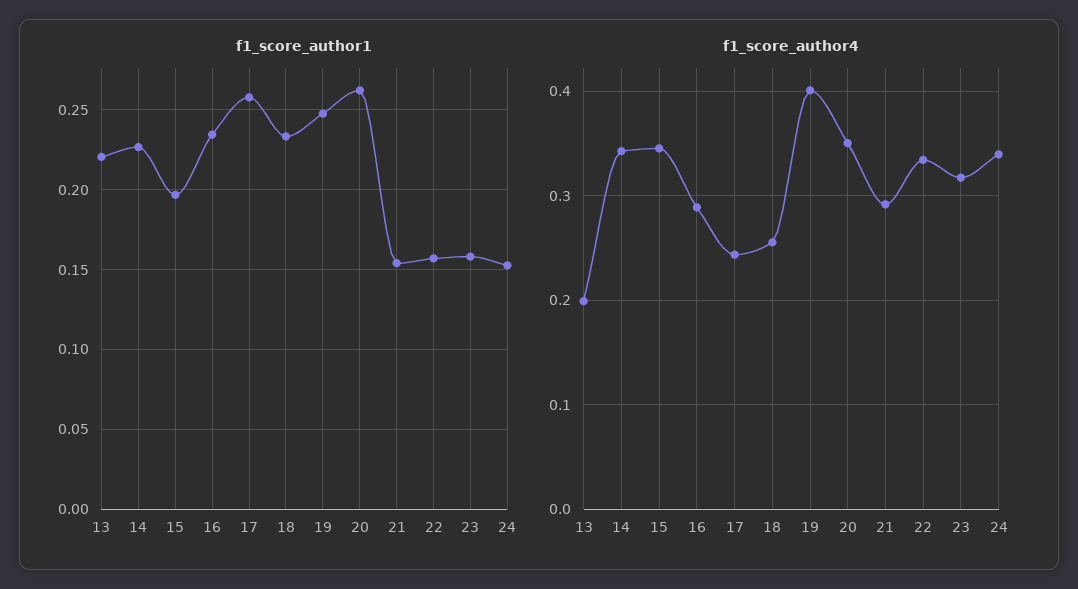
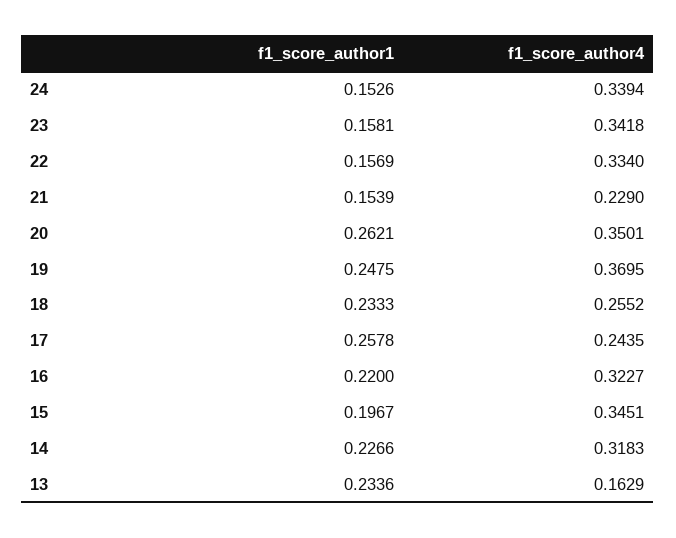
  {
    "f1_score_author1": {
-     "13": 0.22,
+     "13": 0.2336,
      "14": 0.2266,
      "15": 0.1967,
-     "16": 0.235,
+     "16": 0.22,
      "17": 0.2578,
      "18": 0.2333,
      "19": 0.2475,
      "20": 0.2621,
      "21": 0.1539,
      "22": 0.1569,
      "23": 0.1581,
      "24": 0.1526
    },
    "f1_score_author4": {
-     "13": 0.2,
+     "13": 0.1629,
-     "14": 0.34,
+     "14": 0.3183,
      "15": 0.3451,
-     "16": 0.29,
+     "16": 0.3227,
      "17": 0.2435,
      "18": 0.2552,
-     "19": 0.4,
+     "19": 0.3695,
      "20": 0.3501,
-     "21": 0.29,
+     "21": 0.229,
      "22": 0.334,
-     "23": 0.32,
+     "23": 0.3418,
      "24": 0.3394
    }
  }

